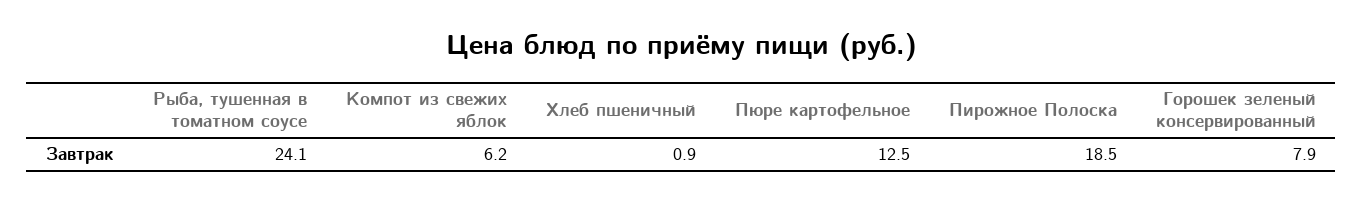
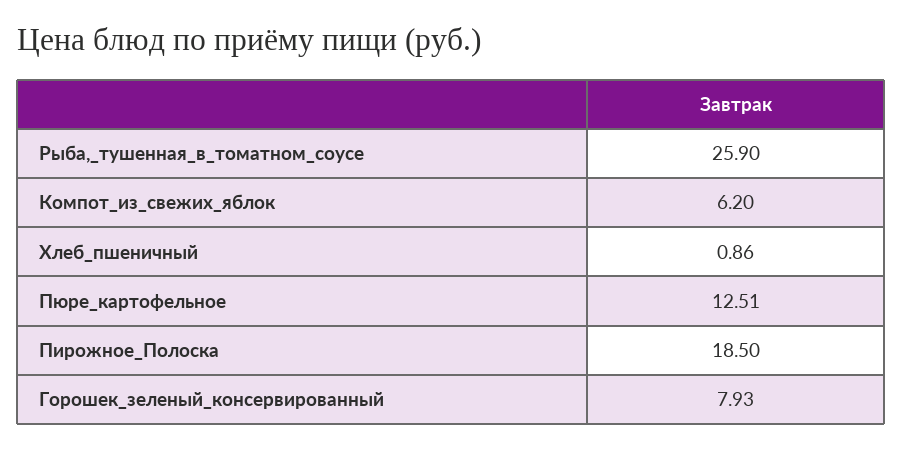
  {
-   "Рыба, тушенная в томатном соусе": 24.1,
+   "Рыба, тушенная в томатном соусе": 25.9,
    "Компот из свежих яблок": 6.2,
    "Хлеб пшеничный": 0.86,
    "Пюре картофельное": 12.51,
    "Пирожное Полоска": 18.5,
    "Горошек зеленый консервированный": 7.93
  }

